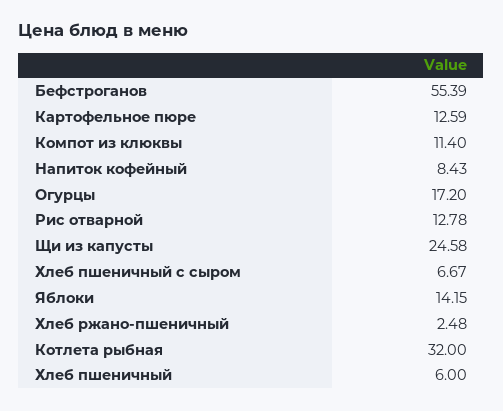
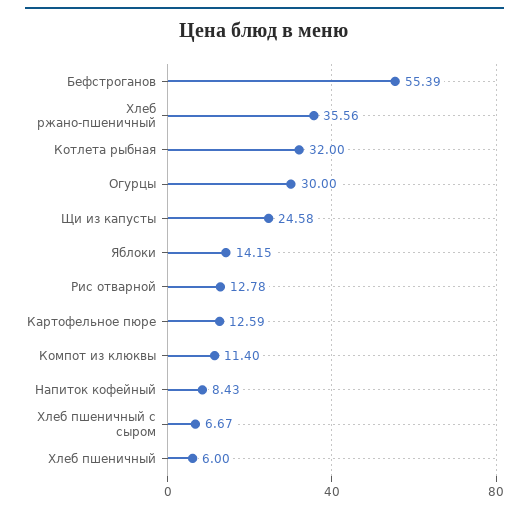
  {
    "Бефстроганов": 55.39,
    "Картофельное пюре": 12.59,
    "Компот из клюквы": 11.4,
    "Напиток кофейный": 8.43,
-   "Огурцы": 17.2,
+   "Огурцы": 30,
    "Рис отварной": 12.78,
    "Щи из капусты": 24.58,
    "Хлеб пшеничный с сыром": 6.67,
    "Яблоки": 14.15,
-   "Хлеб ржано-пшеничный": 2.48,
+   "Хлеб ржано-пшеничный": 35.56,
    "Котлета рыбная": 32,
    "Хлеб пшеничный": 6
  }

